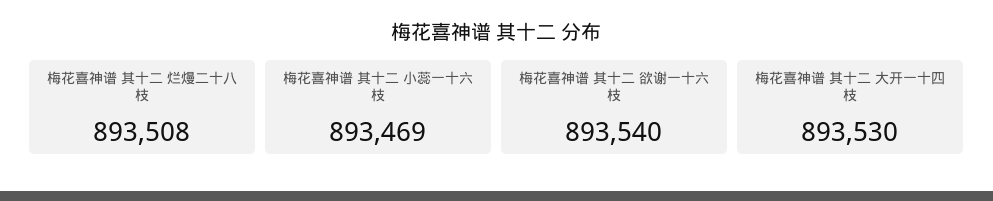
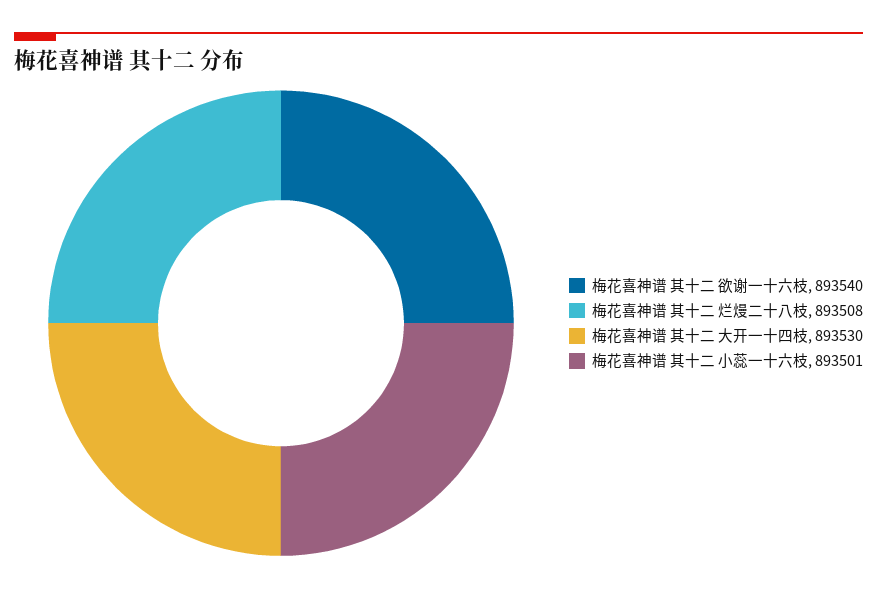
  {
    "梅花喜神谱 其十二 烂熳二十八枝": 893508,
-   "梅花喜神谱 其十二 小蕊一十六枝": 893469,
+   "梅花喜神谱 其十二 小蕊一十六枝": 893501,
    "梅花喜神谱 其十二 欲谢一十六枝": 893540,
    "梅花喜神谱 其十二 大开一十四枝": 893530
  }

